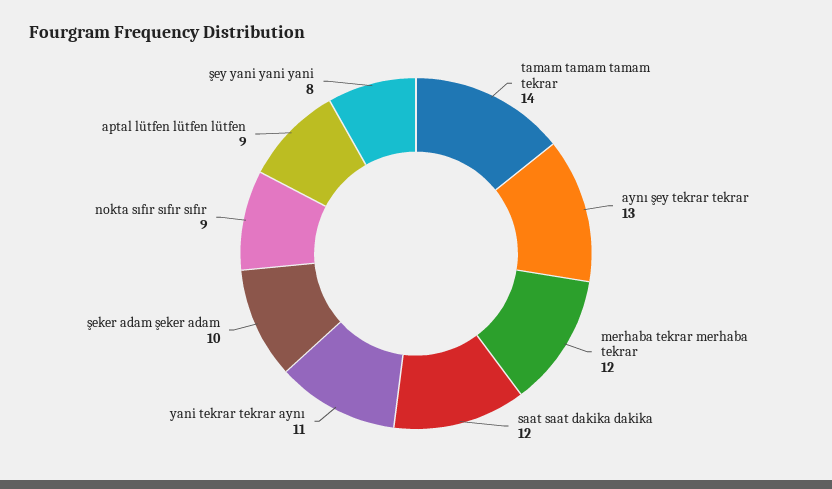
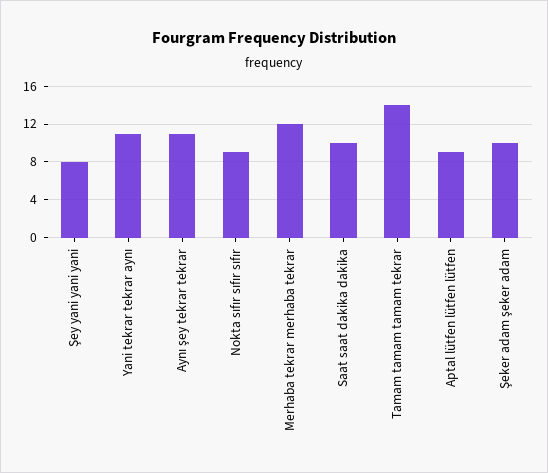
  {
    "tamam tamam tamam tekrar": 14,
-   "aynı şey tekrar tekrar": 13,
+   "aynı şey tekrar tekrar": 11,
    "merhaba tekrar merhaba tekrar": 12,
-   "saat saat dakika dakika": 12,
+   "saat saat dakika dakika": 10,
    "yani tekrar tekrar aynı": 11,
    "şeker adam şeker adam": 10,
    "nokta sıfır sıfır sıfır": 9,
    "aptal lütfen lütfen lütfen": 9,
    "şey yani yani yani": 8
  }

